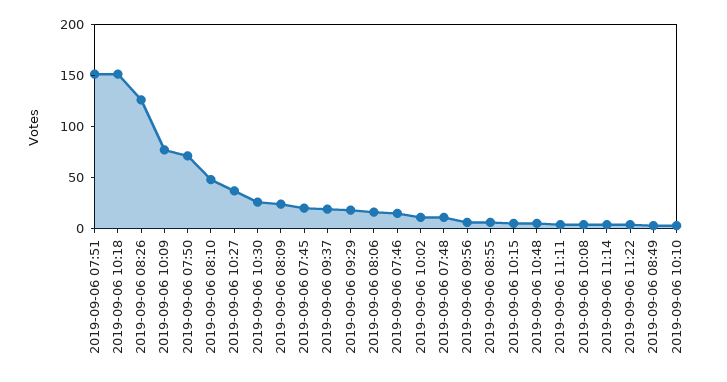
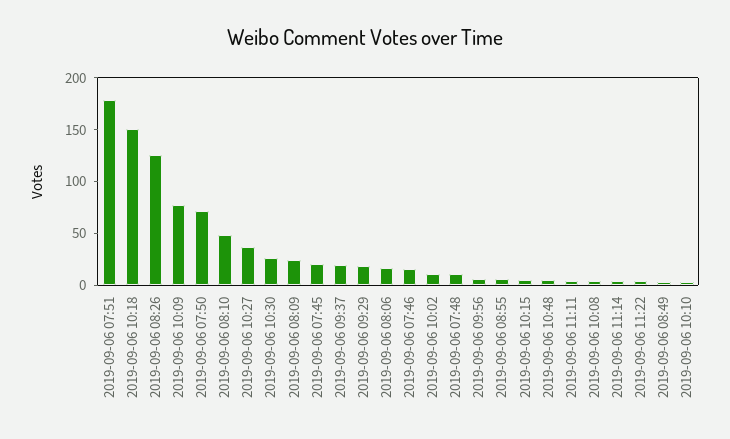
  {
-   "2019-09-06 07:51": 150,
+   "2019-09-06 07:51": 180,
    "2019-09-06 10:18": 150,
    "2019-09-06 08:26": 130,
    "2019-09-06 10:09": 80,
    "2019-09-06 07:50": 70,
    "2019-09-06 08:10": 50,
    "2019-09-06 10:27": 40,
    "2019-09-06 10:30": 30,
    "2019-09-06 08:09": 20,
    "2019-09-06 07:45": 20,
    "2019-09-06 09:37": 20,
    "2019-09-06 09:29": 20,
    "2019-09-06 08:06": 20,
    "2019-09-06 07:46": 20,
    "2019-09-06 10:02": 10,
    "2019-09-06 07:48": 10,
    "2019-09-06 09:56": 10,
    "2019-09-06 08:55": 10,
    "2019-09-06 10:15": 10,
    "2019-09-06 10:48": 10,
    "2019-09-06 11:11": 0,
    "2019-09-06 10:08": 0,
    "2019-09-06 11:14": 0,
    "2019-09-06 11:22": 0,
    "2019-09-06 08:49": 0,
    "2019-09-06 10:10": 0
  }

